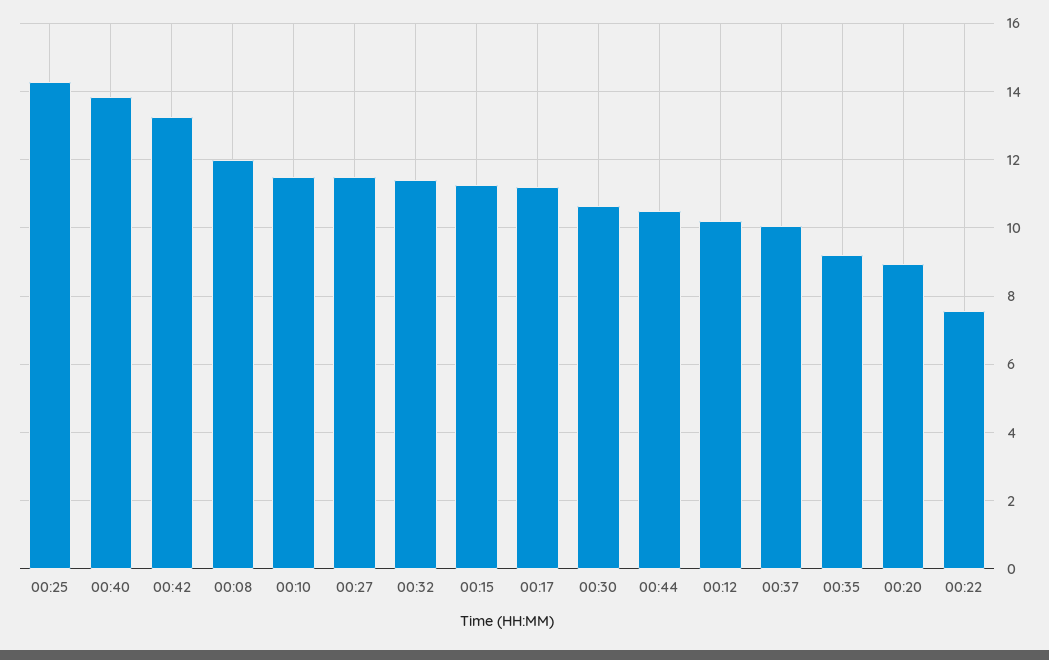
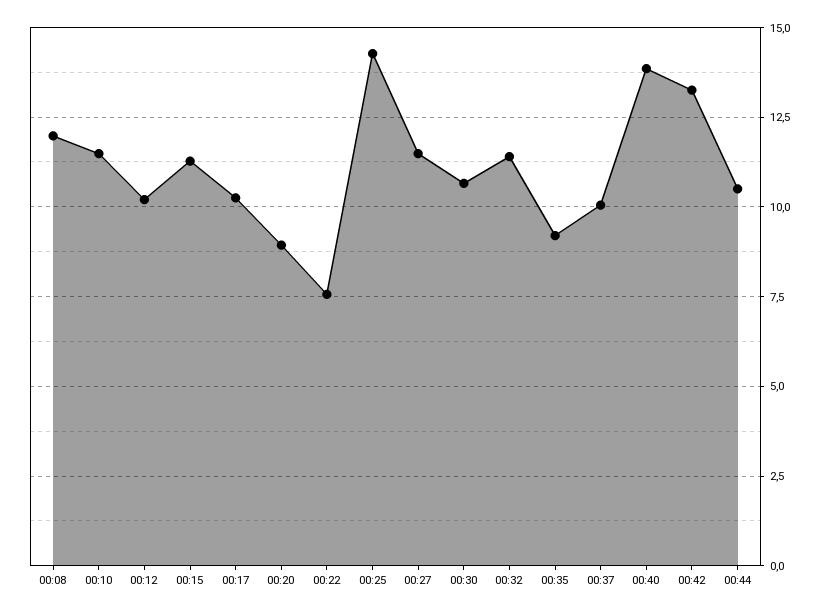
  {
    "00:25": 14.2,
    "00:40": 13.8,
    "00:42": 13.2,
    "00:08": 12,
    "00:10": 11.4,
    "00:27": 11.4,
    "00:32": 11.4,
    "00:15": 11.2,
-   "00:17": 11.2,
+   "00:17": 10.25,
    "00:30": 10.6,
    "00:44": 10.6,
    "00:12": 10.2,
    "00:37": 10,
    "00:35": 9.2,
    "00:20": 9,
    "00:22": 7.6
  }

